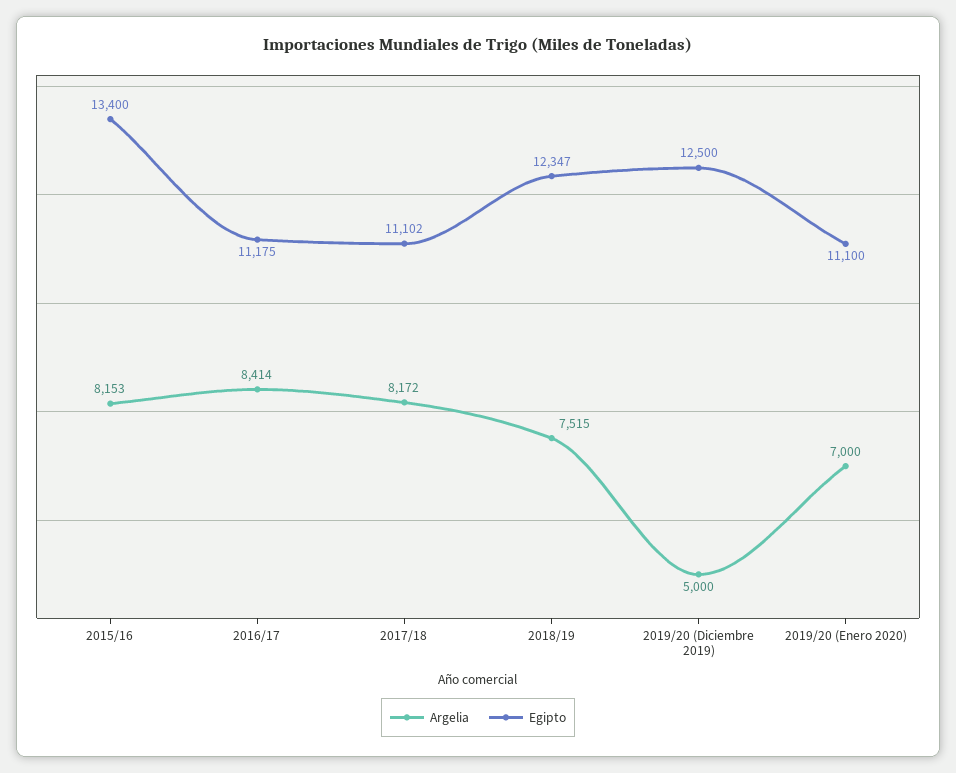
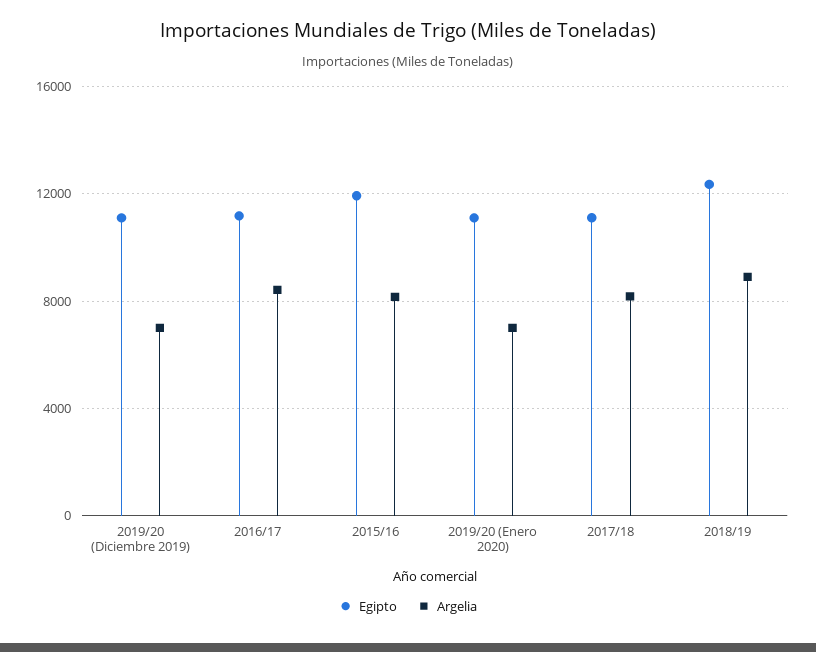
  {
    "Argelia": {
      "2015/16": 8153,
      "2016/17": 8414,
      "2017/18": 8172,
-     "2018/19": 7515,
+     "2018/19": 9000,
-     "2019/20 (Diciembre 2019)": 5000,
+     "2019/20 (Diciembre 2019)": 7000,
      "2019/20 (Enero 2020)": 7000
    },
    "Egipto": {
-     "2015/16": 13400,
+     "2015/16": 12000,
      "2016/17": 11175,
      "2017/18": 11102,
      "2018/19": 12347,
-     "2019/20 (Diciembre 2019)": 12500,
+     "2019/20 (Diciembre 2019)": 11000,
      "2019/20 (Enero 2020)": 11100
    }
  }

